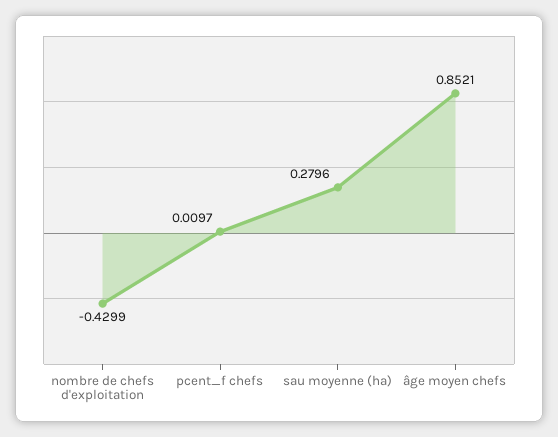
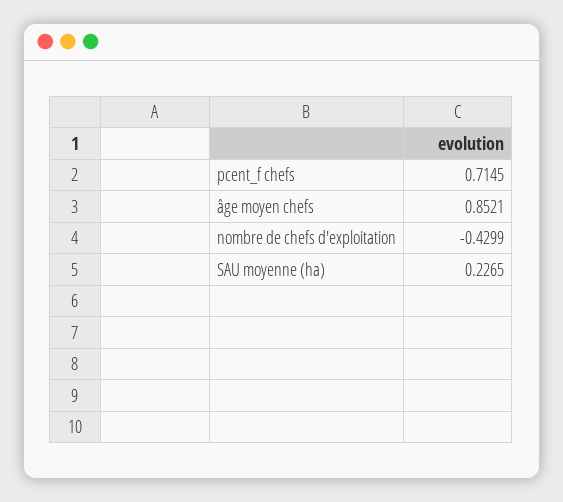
  {
    "nombre de chefs d'exploitation": -0.4299,
-   "pcent_f chefs": 0.0097,
+   "pcent_f chefs": 0.7145,
-   "sau moyenne (ha)": 0.2796,
+   "sau moyenne (ha)": 0.2265,
    "âge moyen chefs": 0.8521
  }

